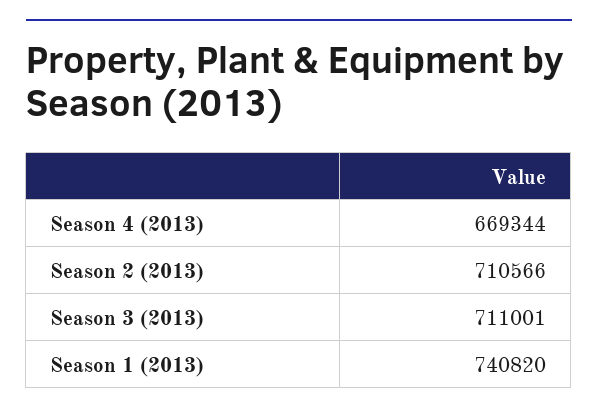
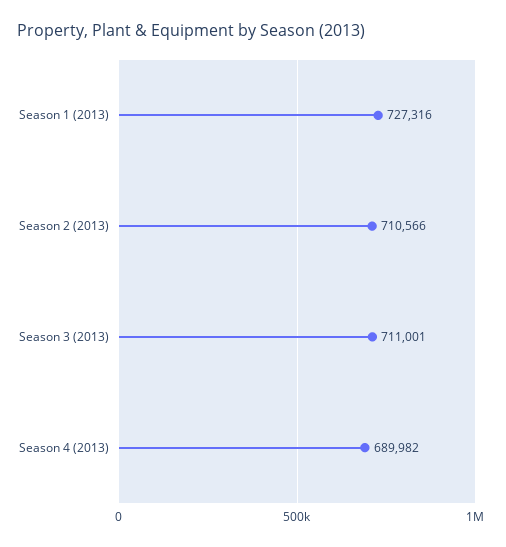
  {
-   "Season 4 (2013)": 669344,
+   "Season 4 (2013)": 689982,
    "Season 2 (2013)": 710566,
    "Season 3 (2013)": 711001,
-   "Season 1 (2013)": 740820
+   "Season 1 (2013)": 727316
  }

